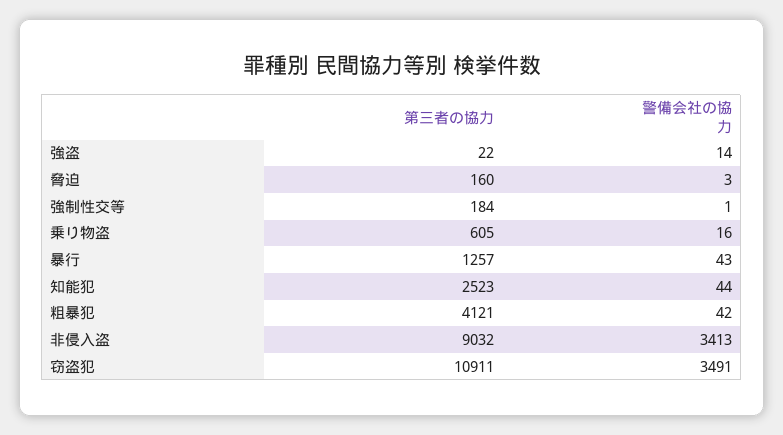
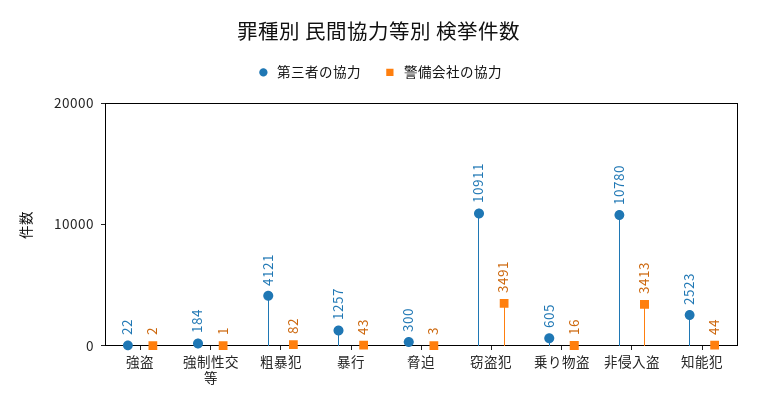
  {
    "第三者の協力": {
      "強盗": 22,
-     "脅迫": 160,
+     "脅迫": 300,
      "強制性交等": 184,
      "乗り物盗": 605,
      "暴行": 1257,
      "知能犯": 2523,
      "粗暴犯": 4121,
-     "非侵入盗": 9032,
+     "非侵入盗": 10780,
      "窃盗犯": 10911
    },
    "警備会社の協力": {
-     "強盗": 14,
+     "強盗": 2,
      "脅迫": 3,
      "強制性交等": 1,
      "乗り物盗": 16,
      "暴行": 43,
      "知能犯": 44,
-     "粗暴犯": 42,
+     "粗暴犯": 82,
      "非侵入盗": 3413,
      "窃盗犯": 3491
    }
  }

